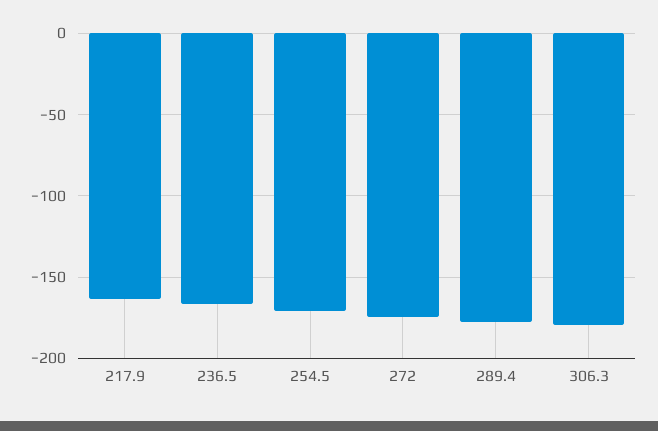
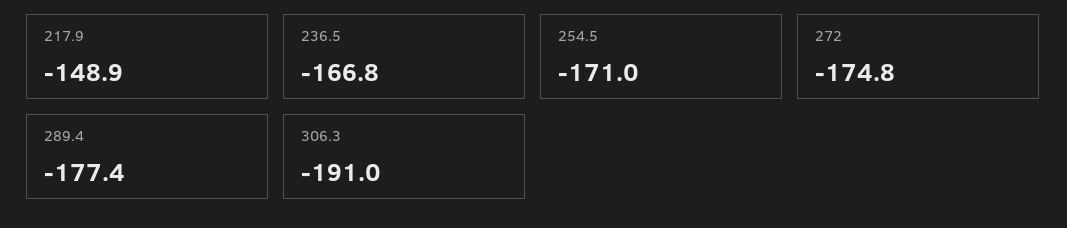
  {
-   "217.9": -165,
+   "217.9": -148.9,
    "236.5": -166.8,
    "254.5": -171,
    "272": -174.8,
    "289.4": -177.4,
-   "306.3": -180
+   "306.3": -191
  }

